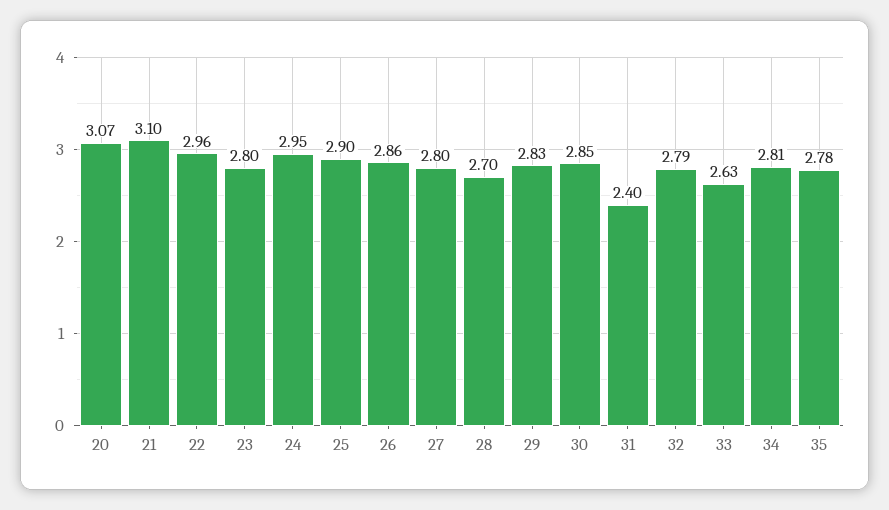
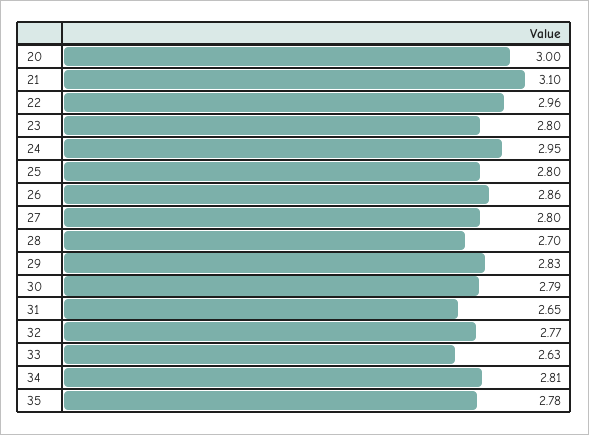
  {
-   "20": 3.07,
+   "20": 3,
    "21": 3.1,
    "22": 2.96,
    "23": 2.8,
    "24": 2.95,
-   "25": 2.9,
+   "25": 2.8,
    "26": 2.86,
    "27": 2.8,
    "28": 2.7,
    "29": 2.83,
-   "30": 2.85,
+   "30": 2.79,
-   "31": 2.4,
+   "31": 2.65,
-   "32": 2.79,
+   "32": 2.77,
    "33": 2.63,
    "34": 2.81,
    "35": 2.78
  }

